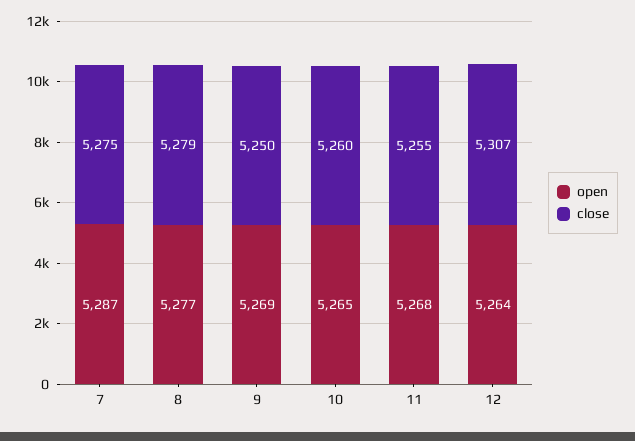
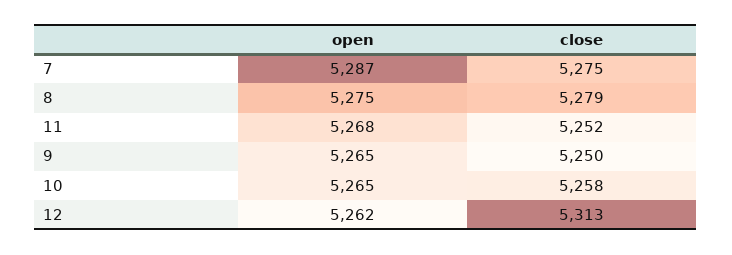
  {
    "open": {
      "7": 5287,
-     "8": 5277,
+     "8": 5275,
-     "9": 5269,
+     "9": 5265,
      "10": 5265,
      "11": 5268,
-     "12": 5264
+     "12": 5262
    },
    "close": {
      "7": 5275,
      "8": 5279,
      "9": 5250,
-     "10": 5260,
+     "10": 5258,
-     "11": 5255,
+     "11": 5252,
-     "12": 5307
+     "12": 5313
    }
  }

